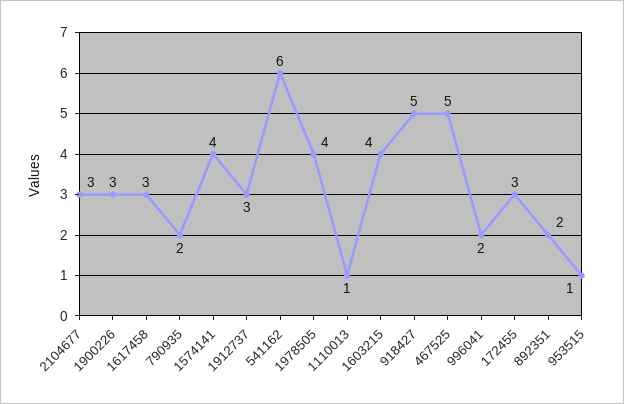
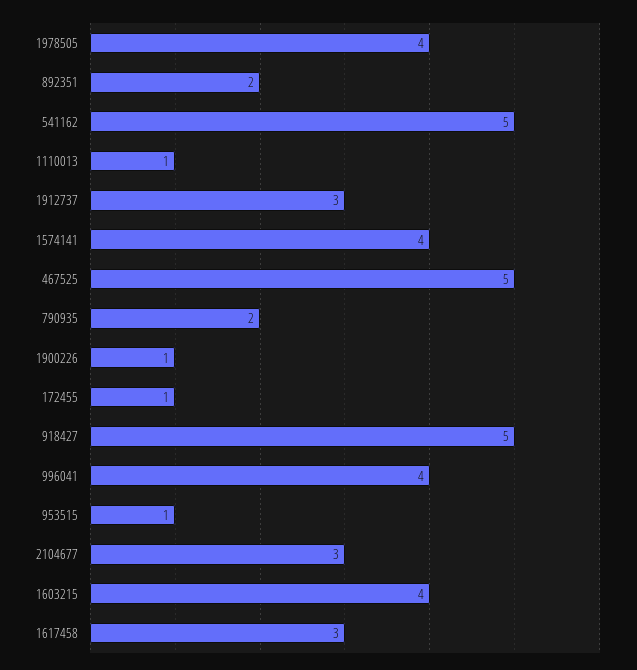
  {
    "2104677": 3,
-   "1900226": 3,
+   "1900226": 1,
    "1617458": 3,
    "790935": 2,
    "1574141": 4,
    "1912737": 3,
-   "541162": 6,
+   "541162": 5,
    "1978505": 4,
    "1110013": 1,
    "1603215": 4,
    "918427": 5,
    "467525": 5,
-   "996041": 2,
+   "996041": 4,
-   "172455": 3,
+   "172455": 1,
    "892351": 2,
    "953515": 1
  }

